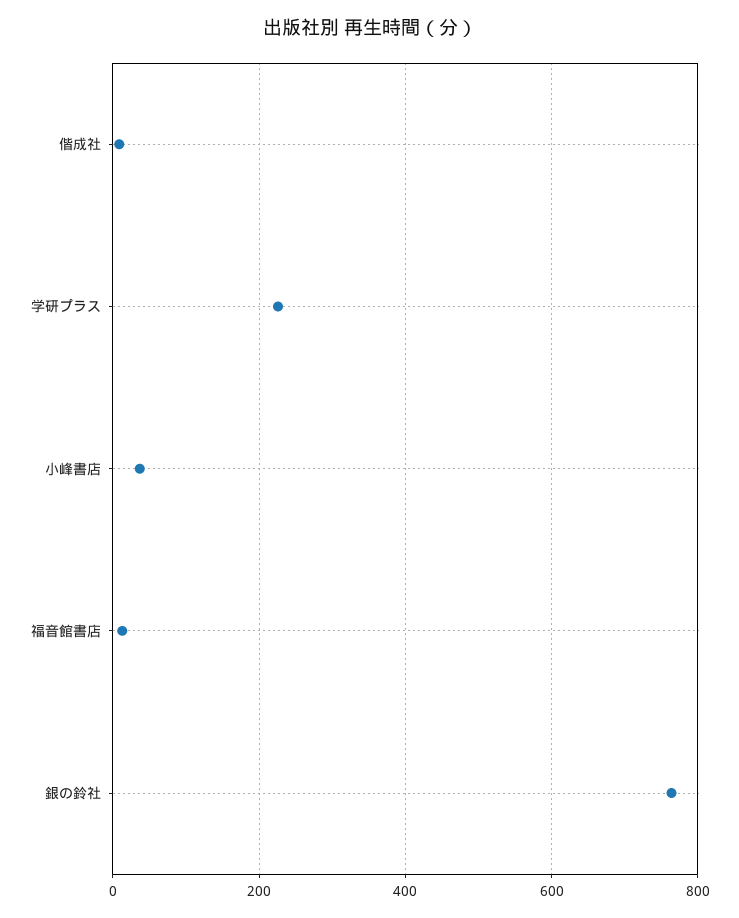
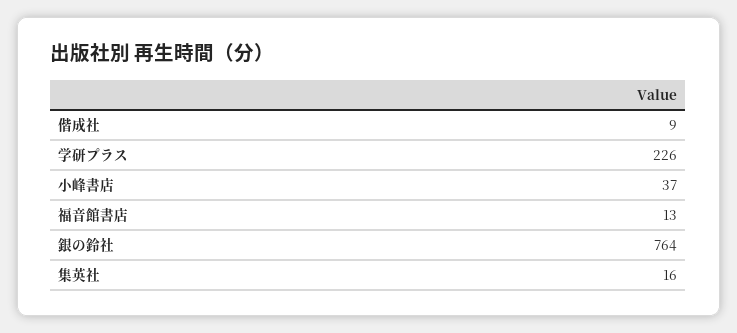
  {
    "偕成社": 9,
    "学研プラス": 226,
    "小峰書店": 37,
    "福音館書店": 13,
-   "銀の鈴社": 764
+   "銀の鈴社": 764,
+   "集英社": 16
  }

